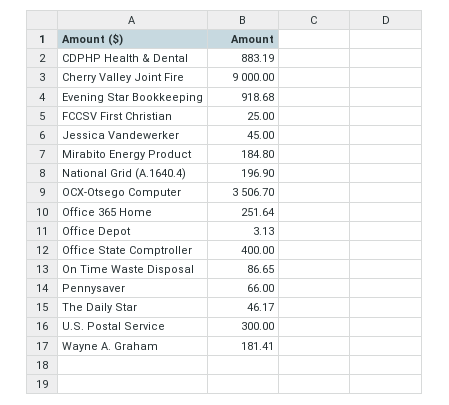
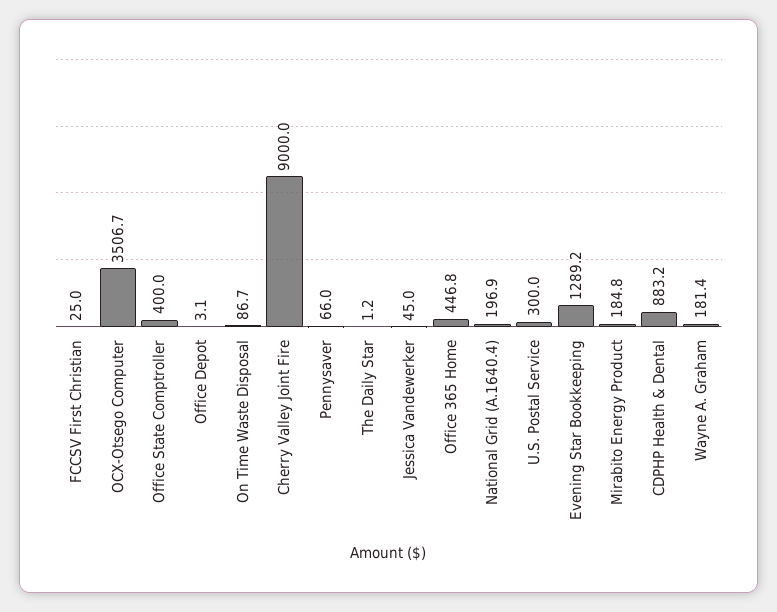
  {
    "CDPHP Health & Dental": 883.19,
    "Cherry Valley Joint Fire": 9000,
-   "Evening Star Bookkeeping": 918.68,
+   "Evening Star Bookkeeping": 1289.2,
    "FCCSV First Christian": 25,
    "Jessica Vandewerker": 45,
    "Mirabito Energy Product": 184.8,
    "National Grid (A.1640.4)": 196.9,
    "OCX-Otsego Computer": 3506.7,
-   "Office 365 Home": 251.64,
+   "Office 365 Home": 446.8,
    "Office Depot": 3.13,
    "Office State Comptroller": 400,
    "On Time Waste Disposal": 86.65,
    "Pennysaver": 66,
-   "The Daily Star": 46.17,
+   "The Daily Star": 1.2,
    "U.S. Postal Service": 300,
    "Wayne A. Graham": 181.41
  }

